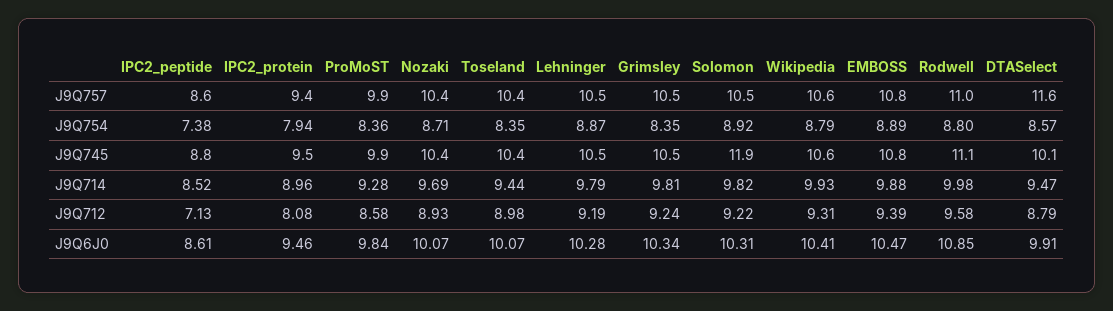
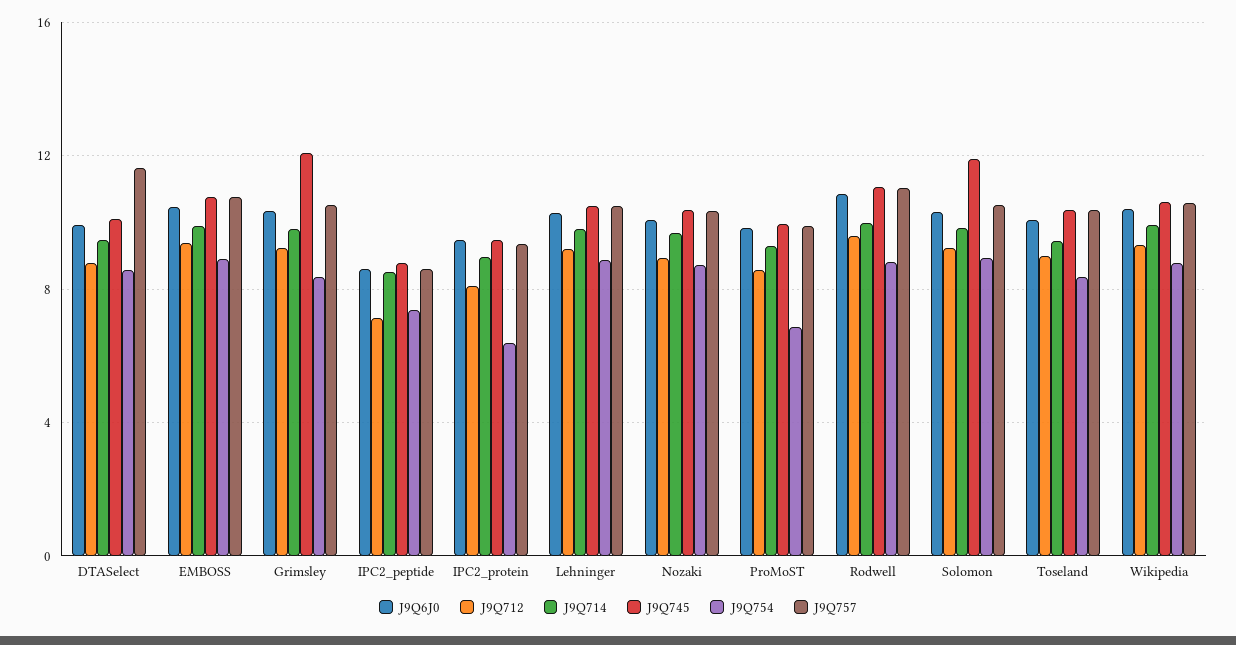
  {
    "J9Q757": {
      "IPC2_peptide": 8.6,
      "IPC2_protein": 9.4,
      "ProMoST": 9.9,
      "Nozaki": 10.4,
      "Toseland": 10.4,
      "Lehninger": 10.5,
      "Grimsley": 10.5,
      "Solomon": 10.5,
      "Wikipedia": 10.6,
      "EMBOSS": 10.8,
      "Rodwell": 11,
      "DTASelect": 11.6
    },
    "J9Q754": {
      "IPC2_peptide": 7.38,
-     "IPC2_protein": 7.94,
+     "IPC2_protein": 6.5,
-     "ProMoST": 8.36,
+     "ProMoST": 7,
      "Nozaki": 8.71,
      "Toseland": 8.35,
      "Lehninger": 8.87,
      "Grimsley": 8.35,
      "Solomon": 8.92,
      "Wikipedia": 8.79,
      "EMBOSS": 8.89,
      "Rodwell": 8.8,
      "DTASelect": 8.57
    },
    "J9Q745": {
      "IPC2_peptide": 8.8,
      "IPC2_protein": 9.5,
      "ProMoST": 9.9,
      "Nozaki": 10.4,
      "Toseland": 10.4,
      "Lehninger": 10.5,
-     "Grimsley": 10.5,
+     "Grimsley": 12,
      "Solomon": 11.9,
      "Wikipedia": 10.6,
      "EMBOSS": 10.8,
      "Rodwell": 11.1,
      "DTASelect": 10.1
    },
    "J9Q714": {
      "IPC2_peptide": 8.52,
      "IPC2_protein": 8.96,
      "ProMoST": 9.28,
      "Nozaki": 9.69,
      "Toseland": 9.44,
      "Lehninger": 9.79,
      "Grimsley": 9.81,
      "Solomon": 9.82,
      "Wikipedia": 9.93,
      "EMBOSS": 9.88,
      "Rodwell": 9.98,
      "DTASelect": 9.47
    },
    "J9Q712": {
      "IPC2_peptide": 7.13,
      "IPC2_protein": 8.08,
      "ProMoST": 8.58,
      "Nozaki": 8.93,
      "Toseland": 8.98,
      "Lehninger": 9.19,
      "Grimsley": 9.24,
      "Solomon": 9.22,
      "Wikipedia": 9.31,
      "EMBOSS": 9.39,
      "Rodwell": 9.58,
      "DTASelect": 8.79
    },
    "J9Q6J0": {
      "IPC2_peptide": 8.61,
      "IPC2_protein": 9.46,
      "ProMoST": 9.84,
      "Nozaki": 10.07,
      "Toseland": 10.07,
      "Lehninger": 10.28,
      "Grimsley": 10.34,
      "Solomon": 10.31,
      "Wikipedia": 10.41,
      "EMBOSS": 10.47,
      "Rodwell": 10.85,
      "DTASelect": 9.91
    }
  }

